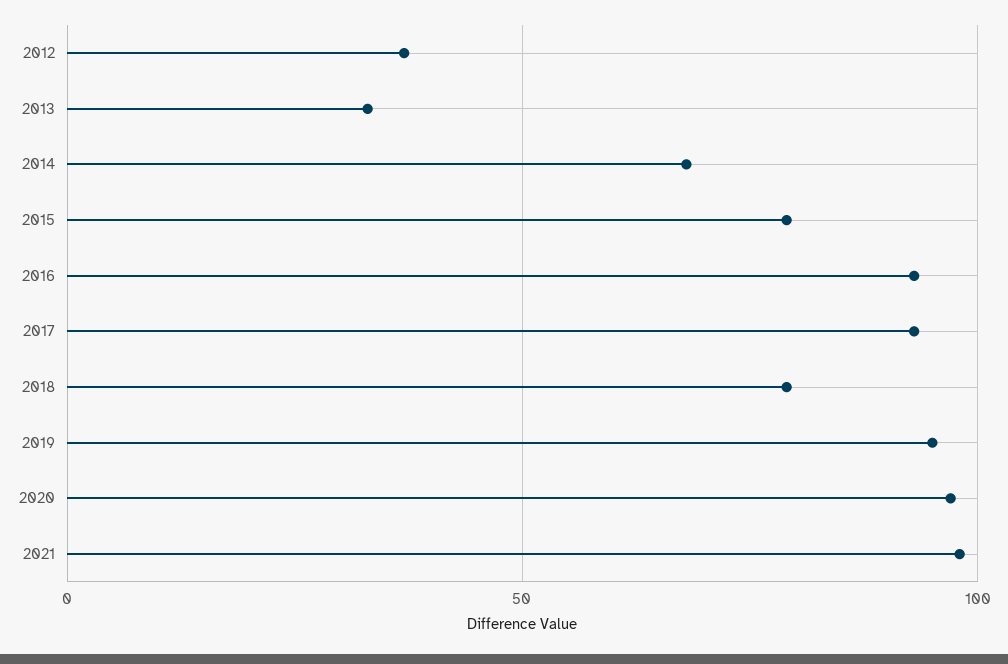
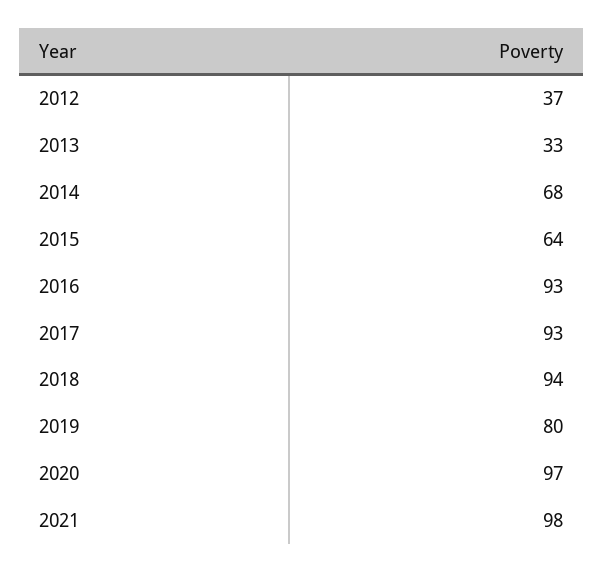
  {
    "2012": 37,
    "2013": 33,
    "2014": 68,
-   "2015": 80,
+   "2015": 64,
    "2016": 93,
    "2017": 93,
-   "2018": 80,
+   "2018": 94,
-   "2019": 95,
+   "2019": 80,
    "2020": 97,
    "2021": 98
  }

